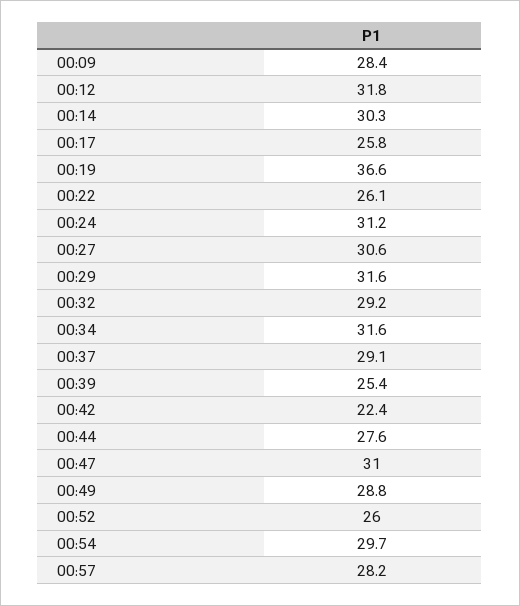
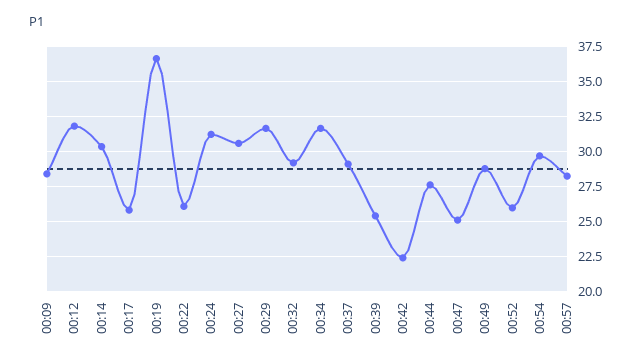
  {
    "00:09": 28.4,
    "00:12": 31.8,
    "00:14": 30.3,
    "00:17": 25.8,
    "00:19": 36.6,
    "00:22": 26.1,
    "00:24": 31.2,
    "00:27": 30.6,
    "00:29": 31.6,
    "00:32": 29.2,
    "00:34": 31.6,
    "00:37": 29.1,
    "00:39": 25.4,
    "00:42": 22.4,
    "00:44": 27.6,
-   "00:47": 31,
+   "00:47": 25,
    "00:49": 28.8,
    "00:52": 26,
    "00:54": 29.7,
    "00:57": 28.2
  }

